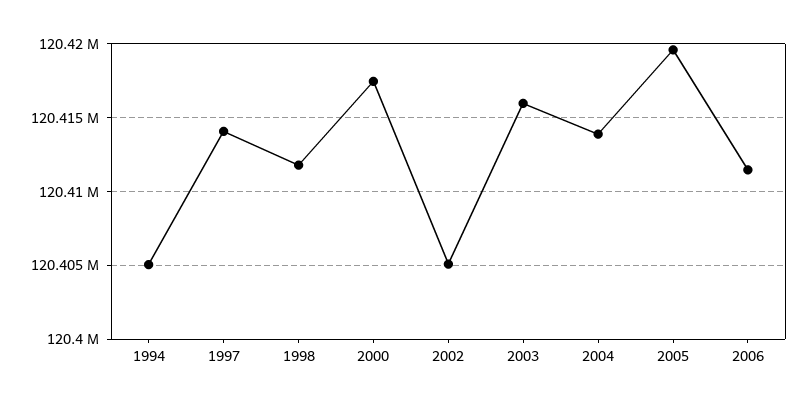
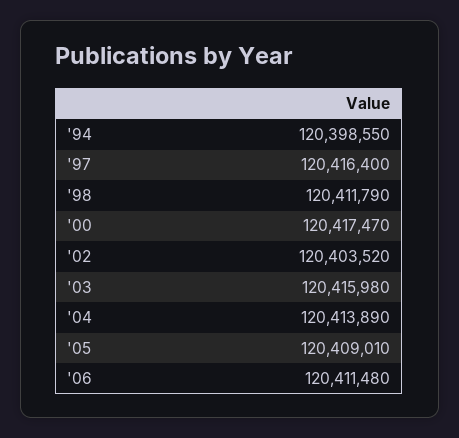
  {
-   "1994": 120405000,
+   "1994": 120398550,
-   "1997": 120414000,
+   "1997": 120416400,
    "1998": 120411790,
    "2000": 120417470,
-   "2002": 120405000,
+   "2002": 120403520,
    "2003": 120415980,
    "2004": 120413890,
-   "2005": 120419500,
+   "2005": 120409010,
    "2006": 120411480
  }

